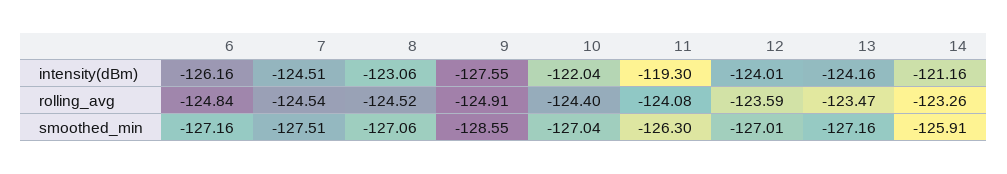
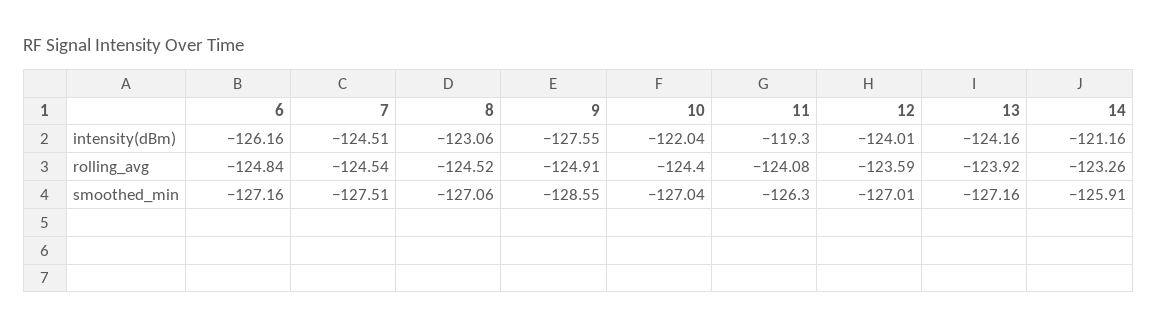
  {
    "6": {
      "intensity(dBm)": -126.16,
      "rolling_avg": -124.84,
      "smoothed_min": -127.16
    },
    "7": {
      "intensity(dBm)": -124.51,
      "rolling_avg": -124.54,
      "smoothed_min": -127.51
    },
    "8": {
      "intensity(dBm)": -123.06,
      "rolling_avg": -124.52,
      "smoothed_min": -127.06
    },
    "9": {
      "intensity(dBm)": -127.55,
      "rolling_avg": -124.91,
      "smoothed_min": -128.55
    },
    "10": {
      "intensity(dBm)": -122.04,
      "rolling_avg": -124.4,
      "smoothed_min": -127.04
    },
    "11": {
      "intensity(dBm)": -119.3,
      "rolling_avg": -124.08,
      "smoothed_min": -126.3
    },
    "12": {
      "intensity(dBm)": -124.01,
      "rolling_avg": -123.59,
      "smoothed_min": -127.01
    },
    "13": {
      "intensity(dBm)": -124.16,
-     "rolling_avg": -123.47,
+     "rolling_avg": -123.92,
      "smoothed_min": -127.16
    },
    "14": {
      "intensity(dBm)": -121.16,
      "rolling_avg": -123.26,
      "smoothed_min": -125.91
    }
  }

